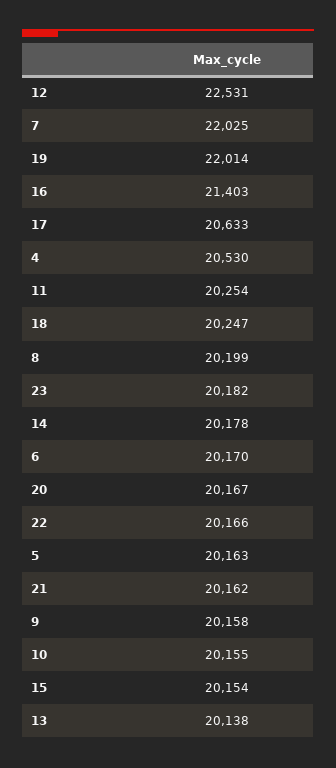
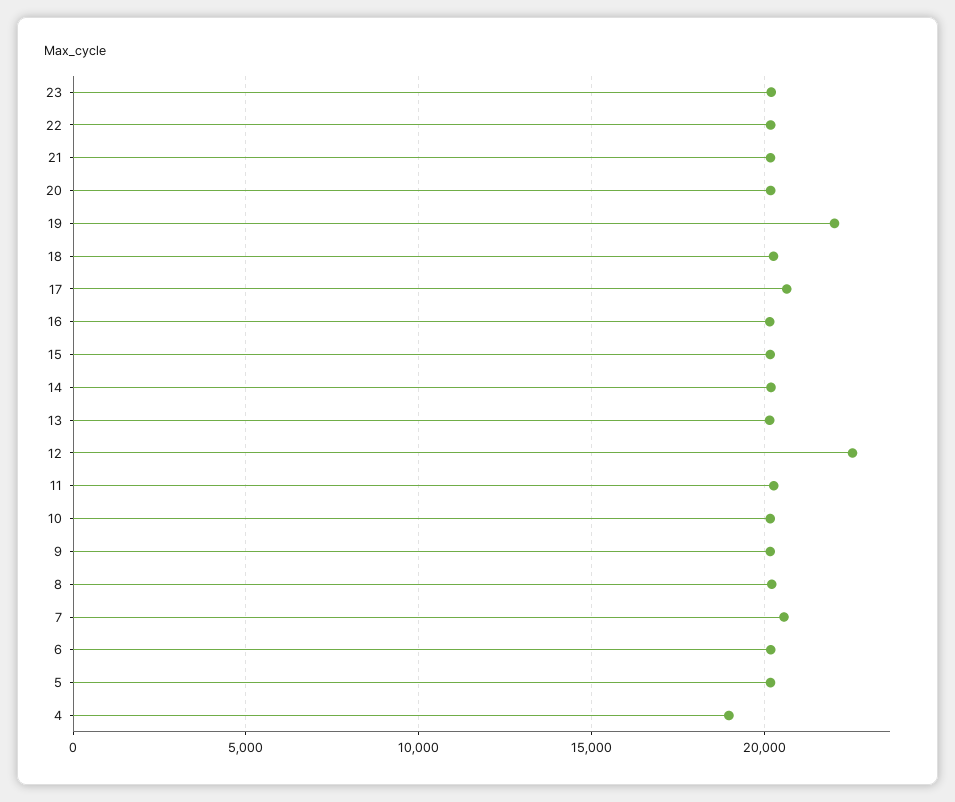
  {
    "12": 22531,
-   "7": 22025,
+   "7": 20500,
    "19": 22014,
-   "16": 21403,
+   "16": 20000,
    "17": 20633,
-   "4": 20530,
+   "4": 19000,
    "11": 20254,
    "18": 20247,
    "8": 20199,
    "23": 20182,
    "14": 20178,
    "6": 20170,
    "20": 20167,
    "22": 20166,
    "5": 20163,
    "21": 20162,
    "9": 20158,
    "10": 20155,
    "15": 20154,
    "13": 20138
  }

